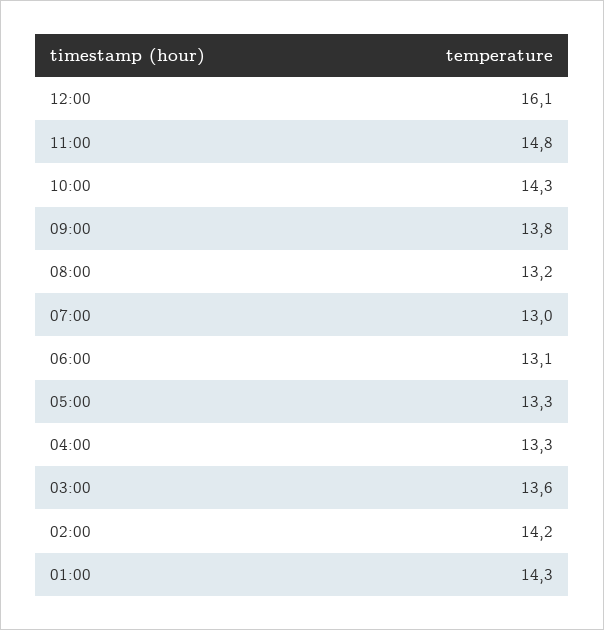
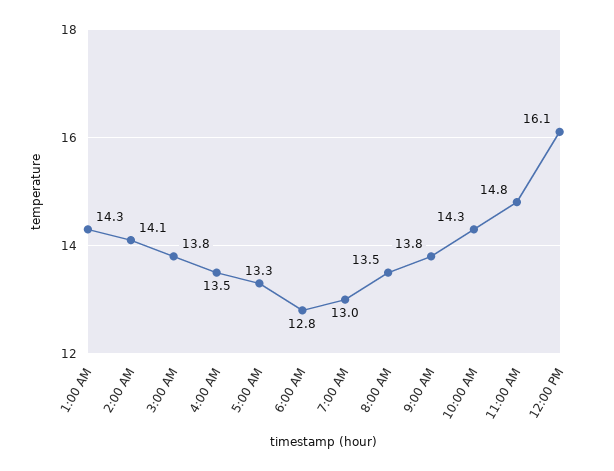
  {
    "12:00": 16.1,
    "11:00": 14.8,
    "10:00": 14.3,
    "09:00": 13.8,
-   "08:00": 13.2,
+   "08:00": 13.5,
    "07:00": 13,
-   "06:00": 13.1,
+   "06:00": 12.8,
    "05:00": 13.3,
-   "04:00": 13.3,
+   "04:00": 13.5,
-   "03:00": 13.6,
+   "03:00": 13.8,
-   "02:00": 14.2,
+   "02:00": 14.1,
    "01:00": 14.3
  }

